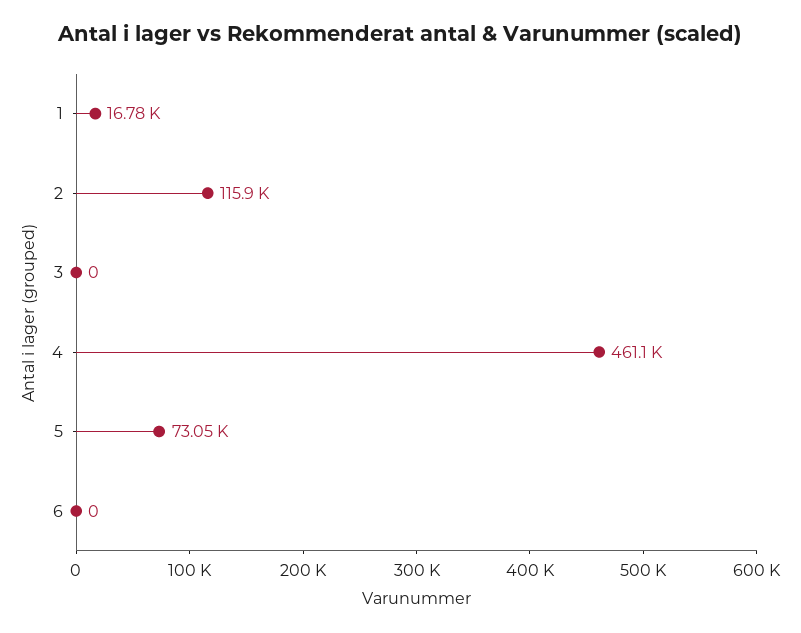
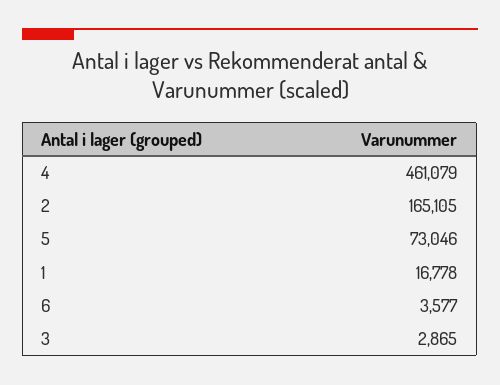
  {
    "1": 16778,
-   "2": 115900,
+   "2": 165105,
-   "3": 0,
+   "3": 2865,
    "4": 461079,
    "5": 73046,
-   "6": 0
+   "6": 3577
  }

